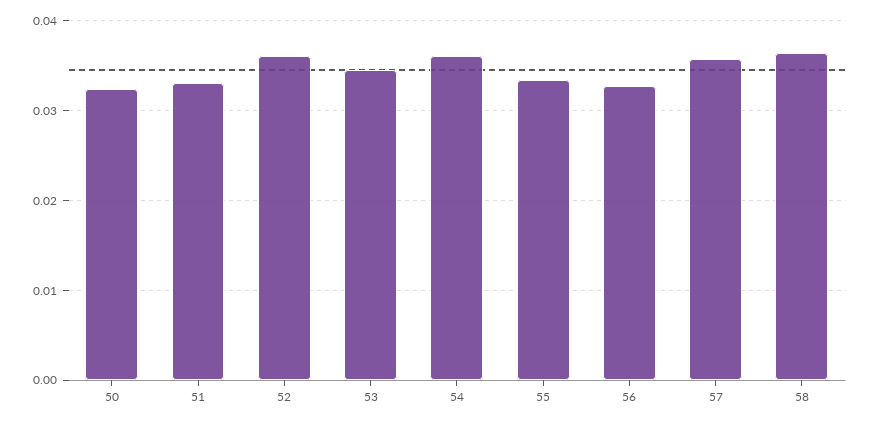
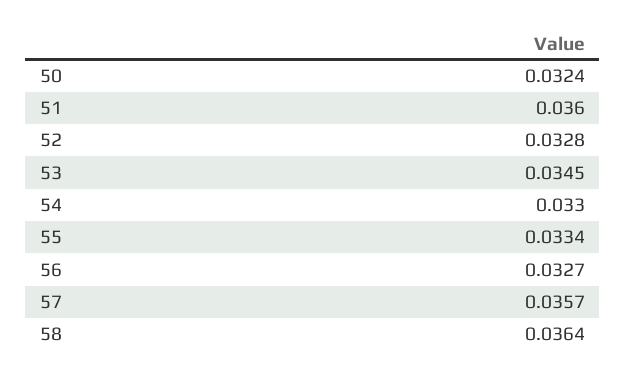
  {
    "50": 0.0324,
-   "51": 0.033,
+   "51": 0.036,
-   "52": 0.036,
+   "52": 0.0328,
    "53": 0.0345,
-   "54": 0.036,
+   "54": 0.033,
    "55": 0.0334,
    "56": 0.0327,
    "57": 0.0357,
    "58": 0.0364
  }

